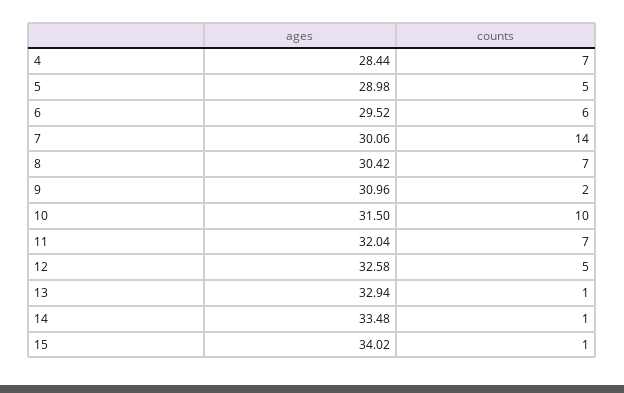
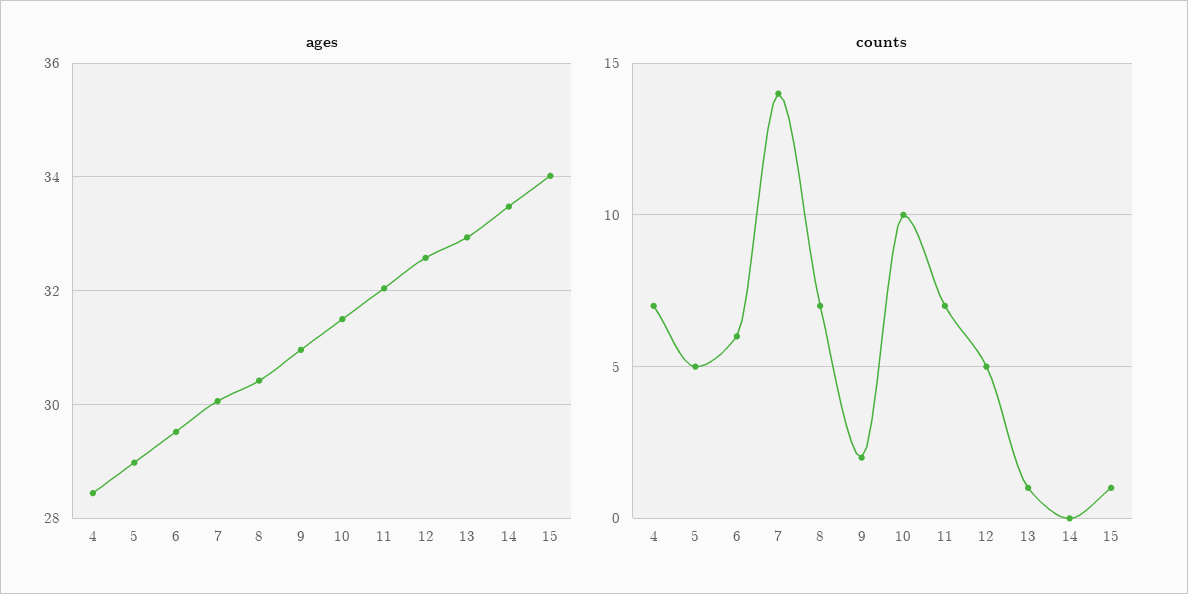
  {
    "ages": {
      "4": 28.44,
      "5": 28.98,
      "6": 29.52,
      "7": 30.06,
      "8": 30.42,
      "9": 30.96,
      "10": 31.5,
      "11": 32.04,
      "12": 32.58,
      "13": 32.94,
      "14": 33.48,
      "15": 34.02
    },
    "counts": {
      "4": 7,
      "5": 5,
      "6": 6,
      "7": 14,
      "8": 7,
      "9": 2,
      "10": 10,
      "11": 7,
      "12": 5,
      "13": 1,
-     "14": 1,
+     "14": 0,
      "15": 1
    }
  }

